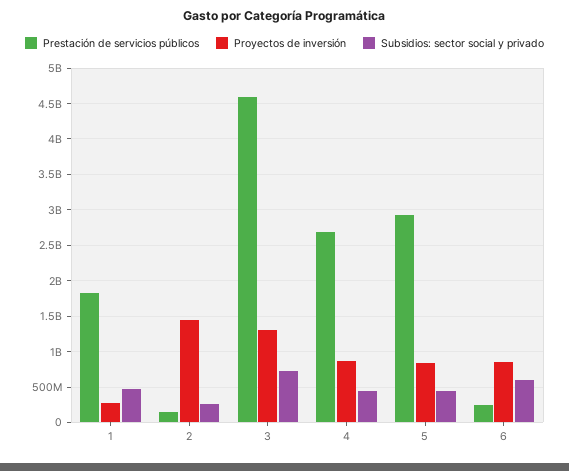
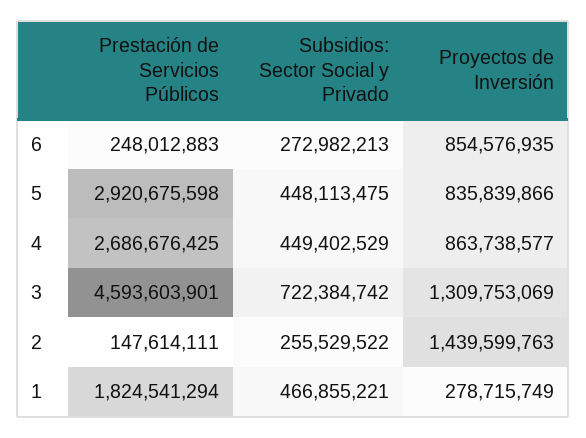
  {
    "Prestación de servicios públicos": {
      "1": 1824541294,
      "2": 147614111,
      "3": 4593603901,
      "4": 2686676425,
      "5": 2920675598,
      "6": 248012883
    },
    "Proyectos de inversión": {
      "1": 278715749,
      "2": 1439599763,
      "3": 1309753069,
      "4": 863738577,
      "5": 835839866,
      "6": 854576935
    },
    "Subsidios: sector social y privado": {
      "1": 466855221,
      "2": 255529522,
      "3": 722384742,
      "4": 449402529,
      "5": 448113475,
-     "6": 600000000
+     "6": 272982213
    }
  }

